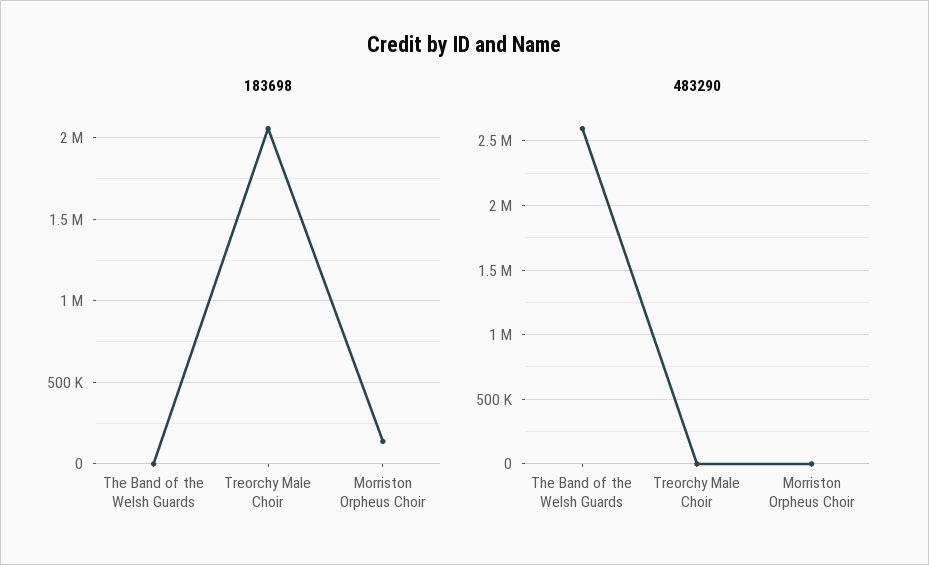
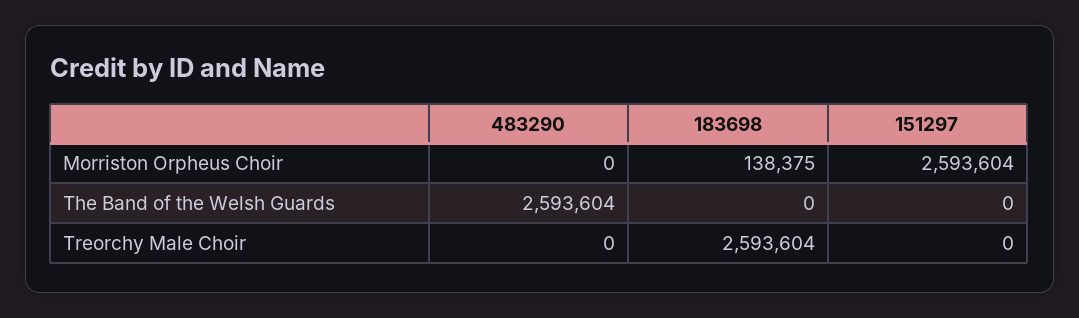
  {
    "183698": {
      "The Band of the Welsh Guards": 0,
-     "Treorchy Male Choir": 2050000,
+     "Treorchy Male Choir": 2593604,
      "Morriston Orpheus Choir": 138375
    },
    "483290": {
      "The Band of the Welsh Guards": 2593604,
      "Treorchy Male Choir": 0,
      "Morriston Orpheus Choir": 0
-   }
+   },
+   "151297": {
+     "Morriston Orpheus Choir": 2593604,
+     "The Band of the Welsh Guards": 0,
+     "Treorchy Male Choir": 0
+   }
  }

